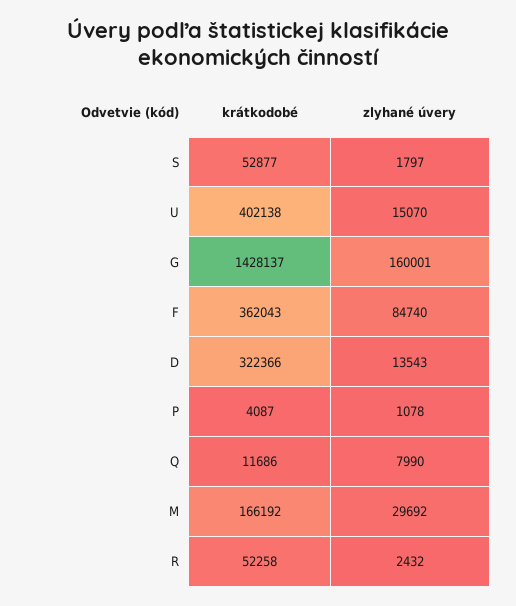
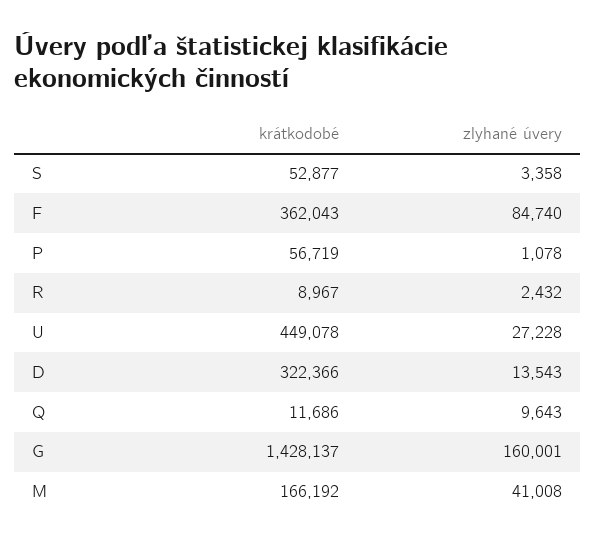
  {
    "krátkodobé": {
      "S": 52877,
-     "U": 402138,
+     "U": 449078,
      "G": 1428137,
      "F": 362043,
      "D": 322366,
-     "P": 4087,
+     "P": 56719,
      "Q": 11686,
      "M": 166192,
-     "R": 52258
+     "R": 8967
    },
    "zlyhané úvery": {
-     "S": 1797,
+     "S": 3358,
-     "U": 15070,
+     "U": 27228,
      "G": 160001,
      "F": 84740,
      "D": 13543,
      "P": 1078,
-     "Q": 7990,
+     "Q": 9643,
-     "M": 29692,
+     "M": 41008,
      "R": 2432
    }
  }

